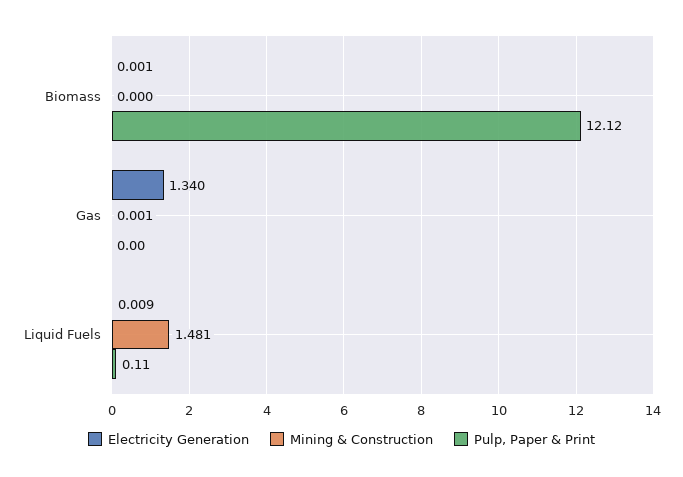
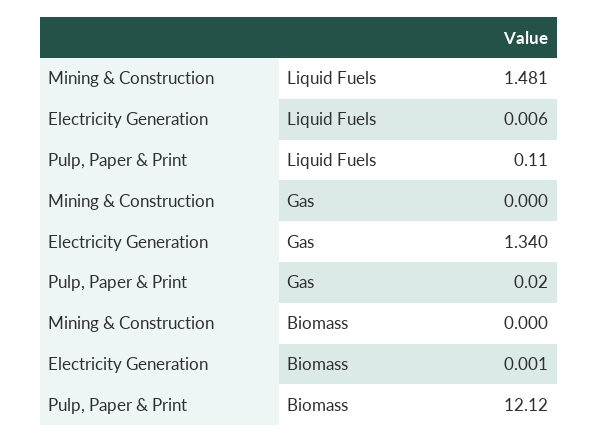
  {
    "Electricity Generation": {
      "Biomass": 0.001,
      "Gas": 1.34,
-     "Liquid Fuels": 0.009
+     "Liquid Fuels": 0.006
    },
    "Mining & Construction": {
      "Biomass": 0,
-     "Gas": 0.001,
+     "Gas": 0,
      "Liquid Fuels": 1.481
    },
    "Pulp, Paper & Print": {
      "Biomass": 12.12,
-     "Gas": 0,
+     "Gas": 0.02,
      "Liquid Fuels": 0.11
    }
  }

